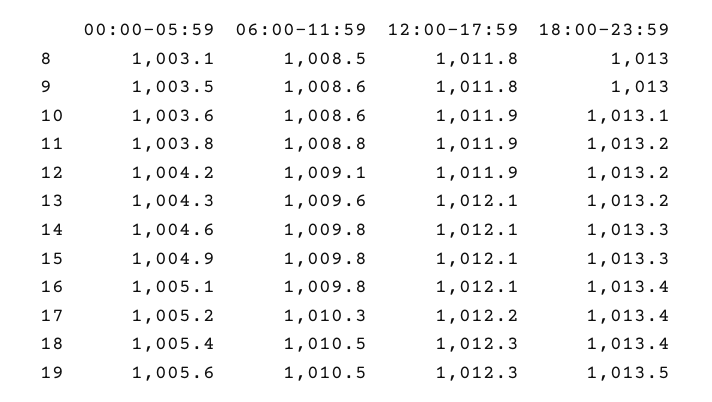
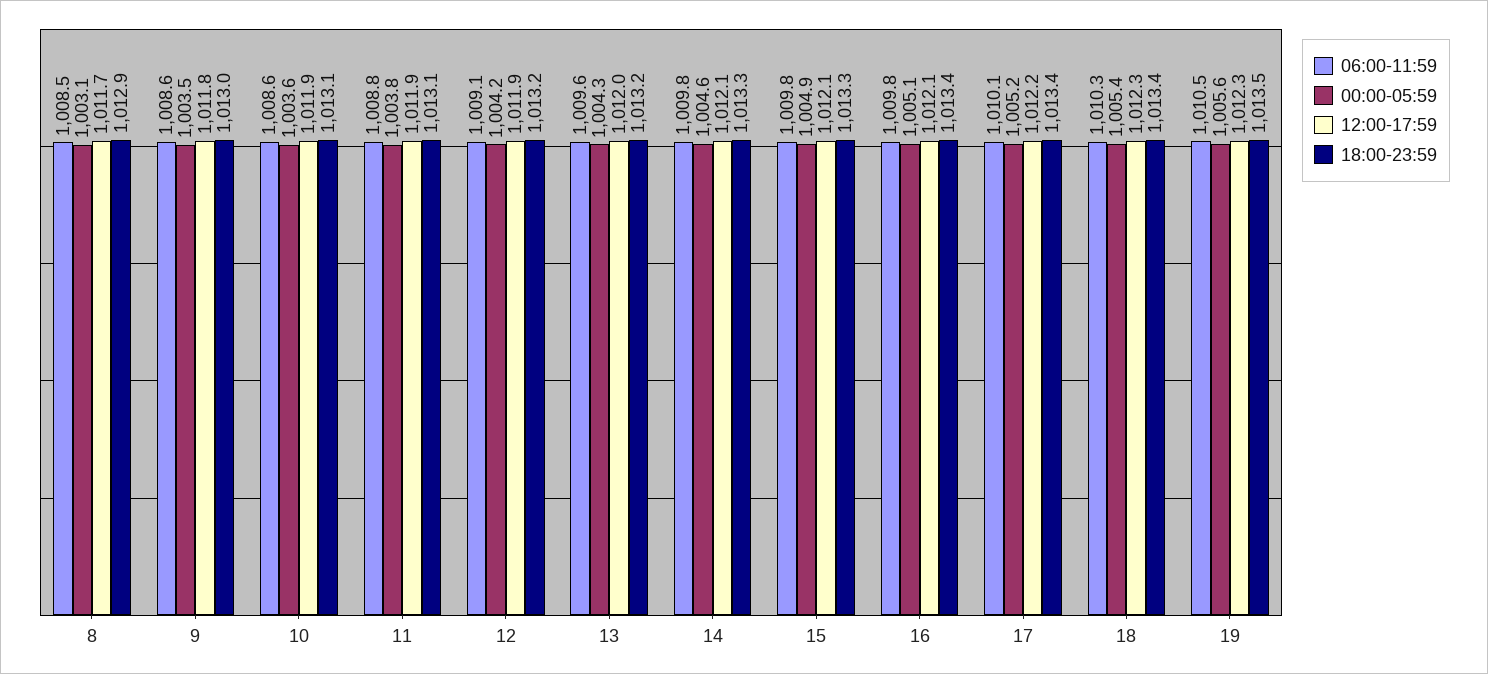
  {
    "00:00-05:59": {
      "8": 1003.1,
      "9": 1003.5,
      "10": 1003.6,
      "11": 1003.8,
      "12": 1004.2,
      "13": 1004.3,
      "14": 1004.6,
      "15": 1004.9,
      "16": 1005.1,
      "17": 1005.2,
      "18": 1005.4,
      "19": 1005.6
    },
    "06:00-11:59": {
      "8": 1008.5,
      "9": 1008.6,
      "10": 1008.6,
      "11": 1008.8,
      "12": 1009.1,
      "13": 1009.6,
      "14": 1009.8,
      "15": 1009.8,
      "16": 1009.8,
-     "17": 1010.3,
+     "17": 1010.1,
-     "18": 1010.5,
+     "18": 1010.3,
      "19": 1010.5
    },
    "12:00-17:59": {
-     "8": 1011.8,
+     "8": 1011.7,
      "9": 1011.8,
      "10": 1011.9,
      "11": 1011.9,
      "12": 1011.9,
-     "13": 1012.1,
+     "13": 1012,
      "14": 1012.1,
      "15": 1012.1,
      "16": 1012.1,
      "17": 1012.2,
      "18": 1012.3,
      "19": 1012.3
    },
    "18:00-23:59": {
-     "8": 1013,
+     "8": 1012.9,
      "9": 1013,
      "10": 1013.1,
-     "11": 1013.2,
+     "11": 1013.1,
      "12": 1013.2,
      "13": 1013.2,
      "14": 1013.3,
      "15": 1013.3,
      "16": 1013.4,
      "17": 1013.4,
      "18": 1013.4,
      "19": 1013.5
    }
  }

